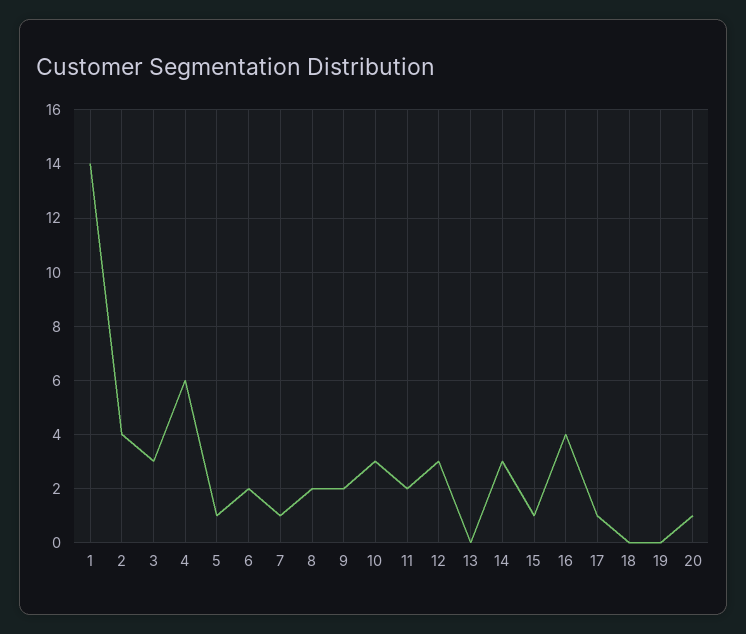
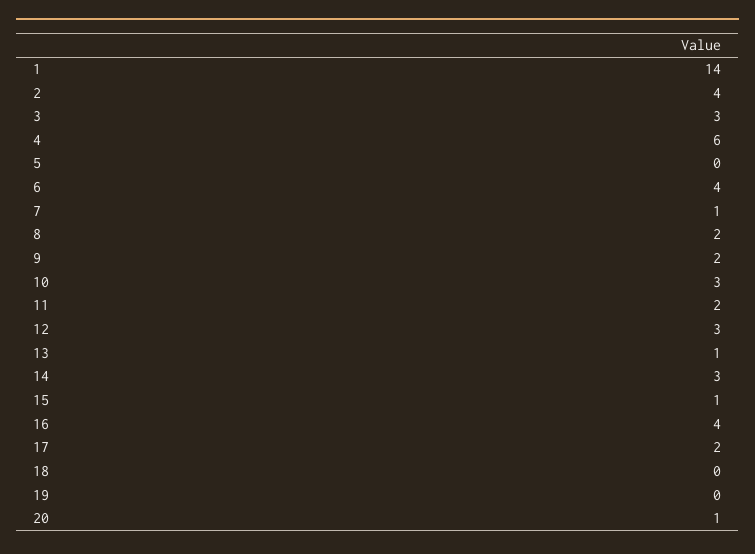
  {
    "1": 14,
    "2": 4,
    "3": 3,
    "4": 6,
-   "5": 1,
+   "5": 0,
-   "6": 2,
+   "6": 4,
    "7": 1,
    "8": 2,
    "9": 2,
    "10": 3,
    "11": 2,
    "12": 3,
-   "13": 0,
+   "13": 1,
    "14": 3,
    "15": 1,
    "16": 4,
-   "17": 1,
+   "17": 2,
    "18": 0,
    "19": 0,
    "20": 1
  }

